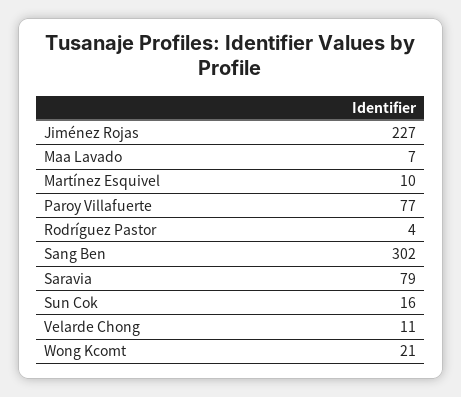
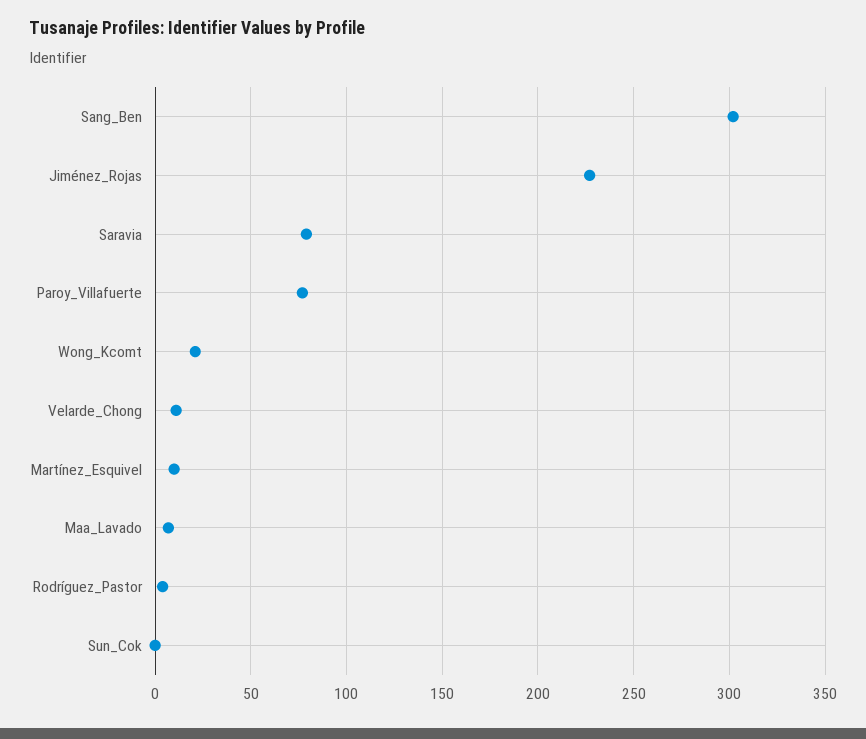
  {
    "Jiménez Rojas": 227,
    "Maa Lavado": 7,
    "Martínez Esquivel": 10,
    "Paroy Villafuerte": 77,
    "Rodríguez Pastor": 4,
    "Sang Ben": 302,
    "Saravia": 79,
-   "Sun Cok": 16,
+   "Sun Cok": 0,
    "Velarde Chong": 11,
    "Wong Kcomt": 21
  }

